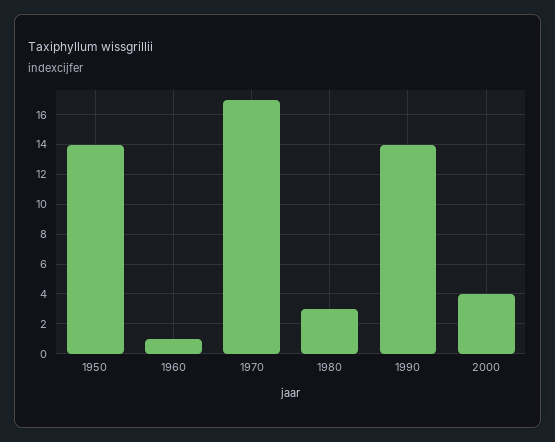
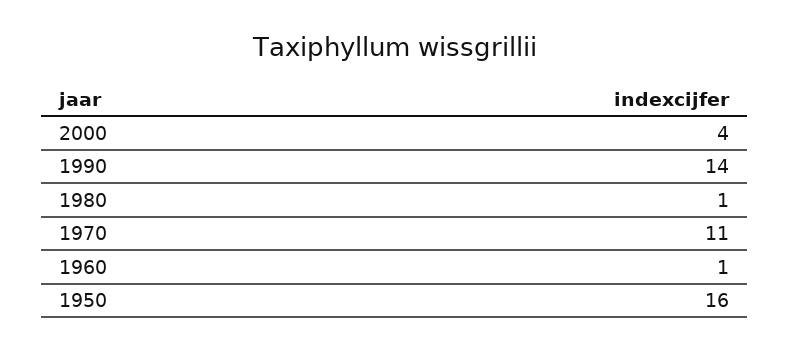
  {
-   "1950": 14,
+   "1950": 16,
    "1960": 1,
-   "1970": 17,
+   "1970": 11,
-   "1980": 3,
+   "1980": 1,
    "1990": 14,
    "2000": 4
  }

